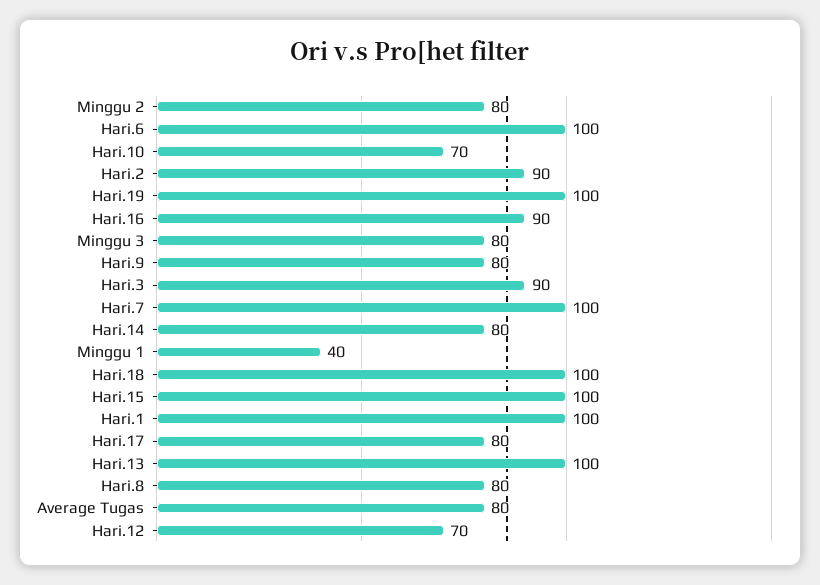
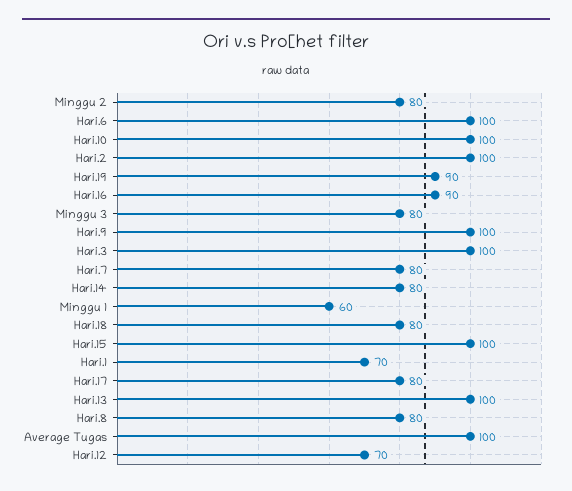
  {
    "Minggu 2": 80,
    "Hari.6": 100,
-   "Hari.10": 70,
+   "Hari.10": 100,
-   "Hari.2": 90,
+   "Hari.2": 100,
-   "Hari.19": 100,
+   "Hari.19": 90,
    "Hari.16": 90,
    "Minggu 3": 80,
-   "Hari.9": 80,
+   "Hari.9": 100,
-   "Hari.3": 90,
+   "Hari.3": 100,
-   "Hari.7": 100,
+   "Hari.7": 80,
    "Hari.14": 80,
-   "Minggu 1": 40,
+   "Minggu 1": 60,
-   "Hari.18": 100,
+   "Hari.18": 80,
    "Hari.15": 100,
-   "Hari.1": 100,
+   "Hari.1": 70,
    "Hari.17": 80,
    "Hari.13": 100,
    "Hari.8": 80,
-   "Average Tugas": 80,
+   "Average Tugas": 100,
    "Hari.12": 70
  }

